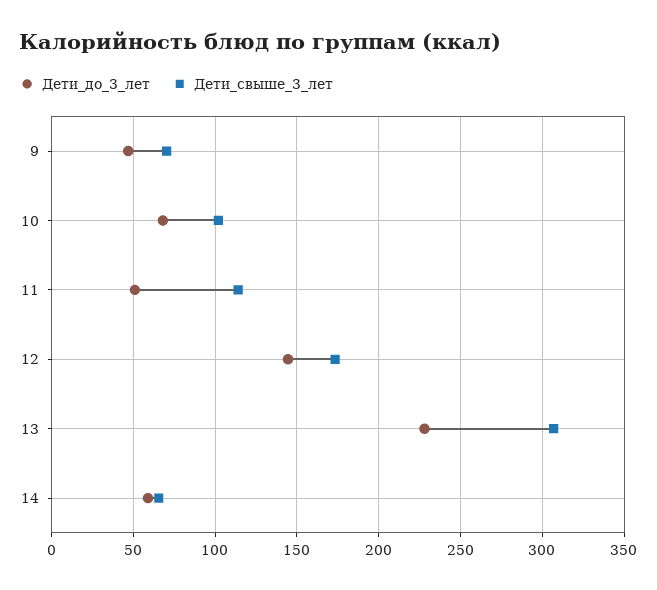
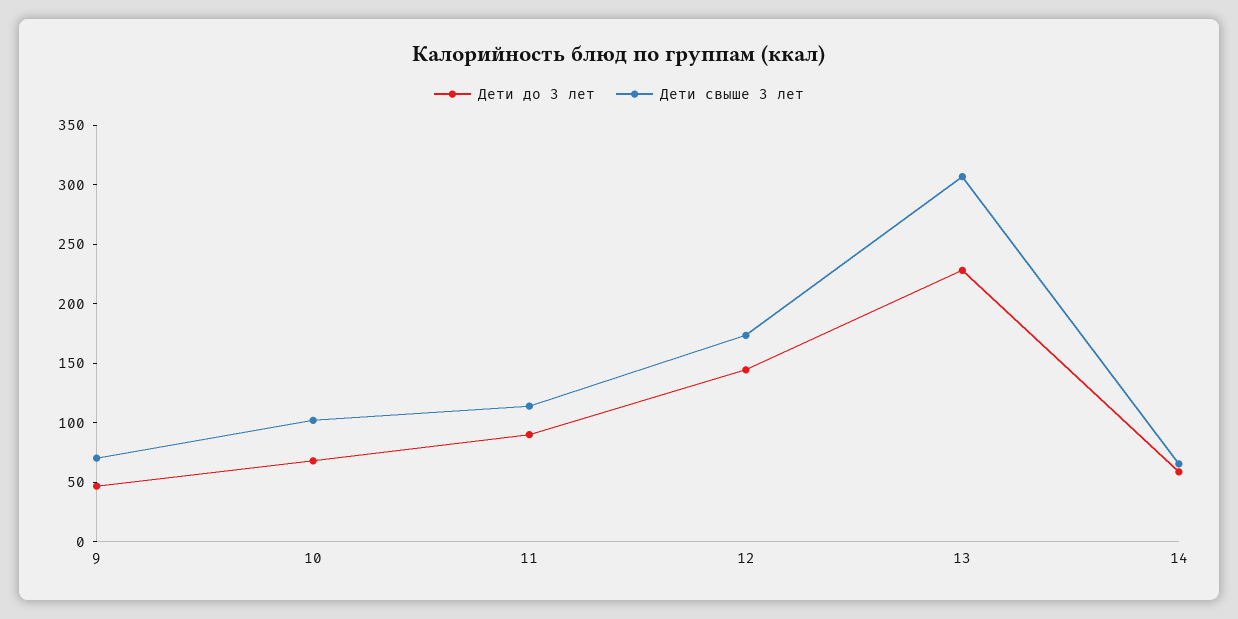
  {
    "Дети_до_3_лет": {
      "9": 45,
      "10": 70,
-     "11": 50,
+     "11": 90,
      "12": 145,
      "13": 230,
      "14": 60
    },
    "Дети_свыше_3_лет": {
      "9": 70,
      "10": 100,
      "11": 115,
      "12": 175,
      "13": 305,
      "14": 65
    }
  }

